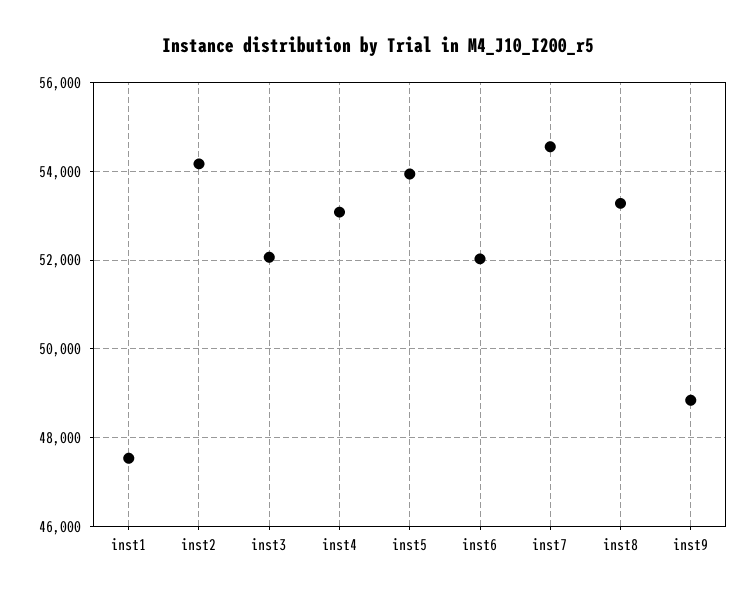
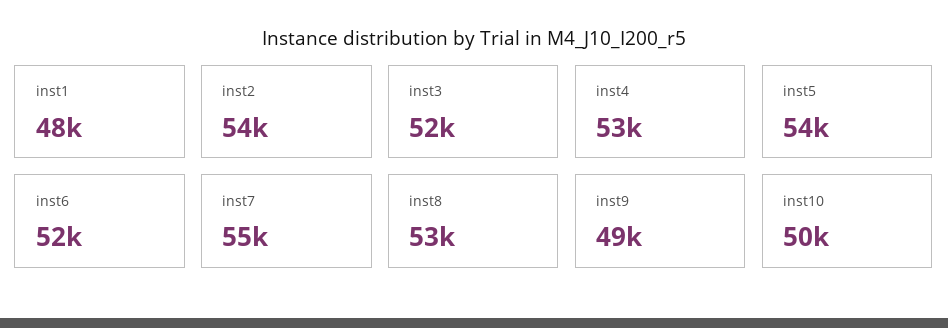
  {
    "inst1": 48000,
    "inst2": 54000,
    "inst3": 52000,
    "inst4": 53000,
    "inst5": 54000,
    "inst6": 52000,
    "inst7": 55000,
    "inst8": 53000,
-   "inst9": 49000
+   "inst9": 49000,
+   "inst10": 50000
  }

